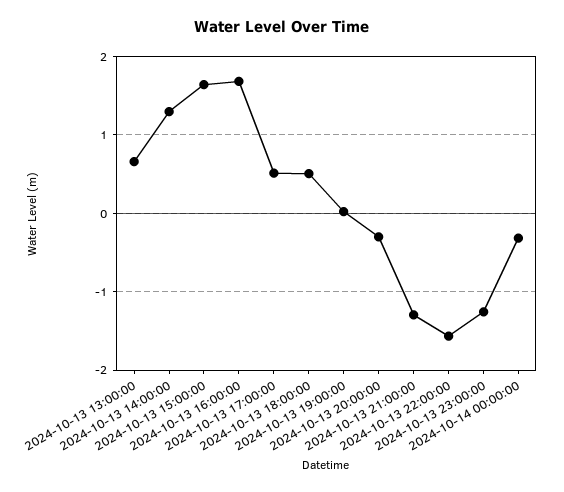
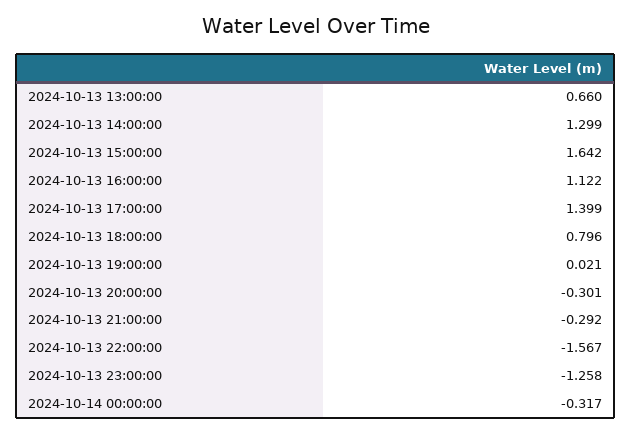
  {
    "2024-10-13 13:00:00": 0.66,
    "2024-10-13 14:00:00": 1.299,
    "2024-10-13 15:00:00": 1.642,
-   "2024-10-13 16:00:00": 1.7,
+   "2024-10-13 16:00:00": 1.122,
-   "2024-10-13 17:00:00": 0.5,
+   "2024-10-13 17:00:00": 1.399,
-   "2024-10-13 18:00:00": 0.5,
+   "2024-10-13 18:00:00": 0.796,
    "2024-10-13 19:00:00": 0.021,
    "2024-10-13 20:00:00": -0.301,
-   "2024-10-13 21:00:00": -1.3,
+   "2024-10-13 21:00:00": -0.292,
    "2024-10-13 22:00:00": -1.567,
    "2024-10-13 23:00:00": -1.258,
    "2024-10-14 00:00:00": -0.317
  }

